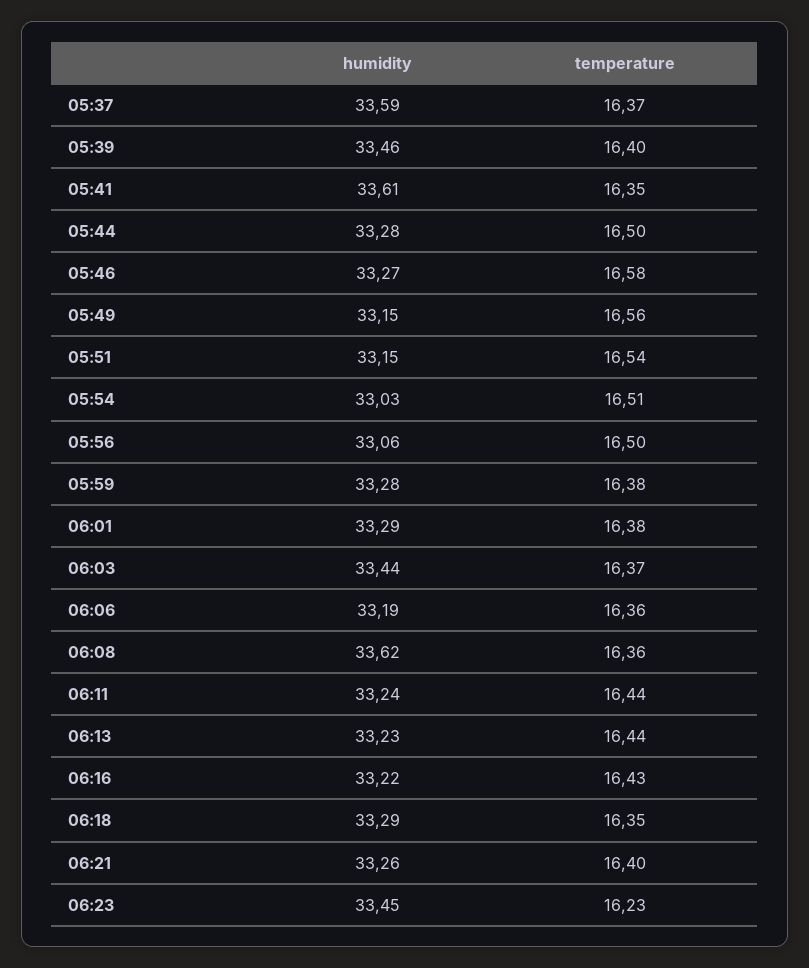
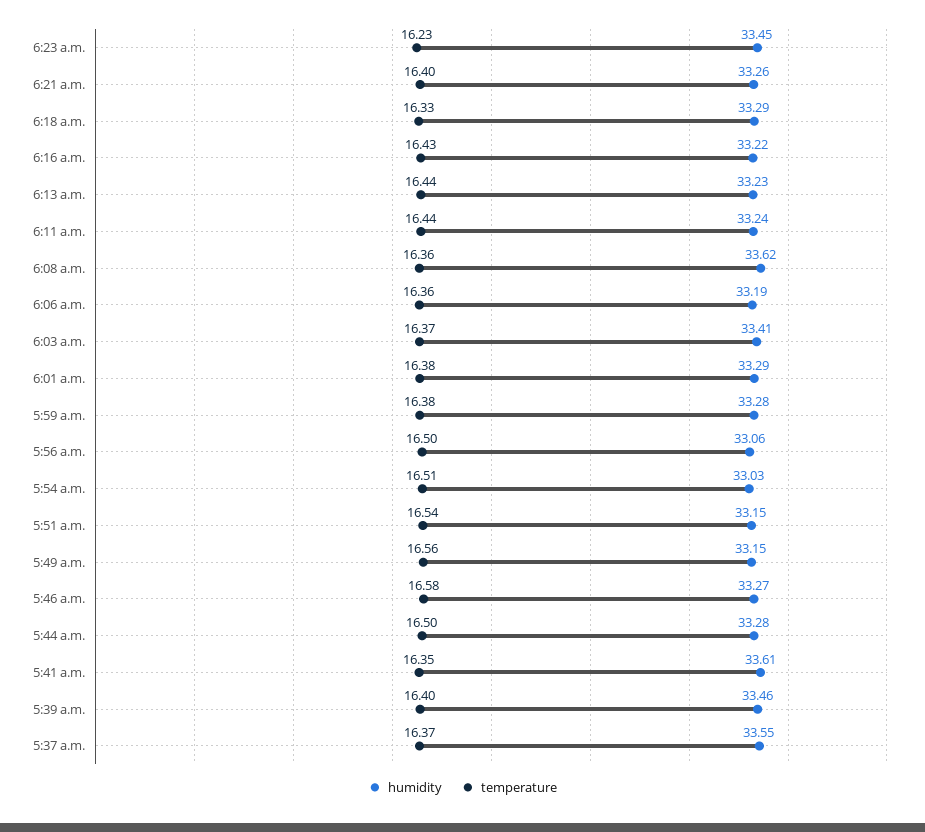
  {
    "humidity": {
-     "05:37": 33.59,
+     "05:37": 33.55,
      "05:39": 33.46,
      "05:41": 33.61,
      "05:44": 33.28,
      "05:46": 33.27,
      "05:49": 33.15,
      "05:51": 33.15,
      "05:54": 33.03,
      "05:56": 33.06,
      "05:59": 33.28,
      "06:01": 33.29,
-     "06:03": 33.44,
+     "06:03": 33.41,
      "06:06": 33.19,
      "06:08": 33.62,
      "06:11": 33.24,
      "06:13": 33.23,
      "06:16": 33.22,
      "06:18": 33.29,
      "06:21": 33.26,
      "06:23": 33.45
    },
    "temperature": {
      "05:37": 16.37,
      "05:39": 16.4,
      "05:41": 16.35,
      "05:44": 16.5,
      "05:46": 16.58,
      "05:49": 16.56,
      "05:51": 16.54,
      "05:54": 16.51,
      "05:56": 16.5,
      "05:59": 16.38,
      "06:01": 16.38,
      "06:03": 16.37,
      "06:06": 16.36,
      "06:08": 16.36,
      "06:11": 16.44,
      "06:13": 16.44,
      "06:16": 16.43,
-     "06:18": 16.35,
+     "06:18": 16.33,
      "06:21": 16.4,
      "06:23": 16.23
    }
  }

